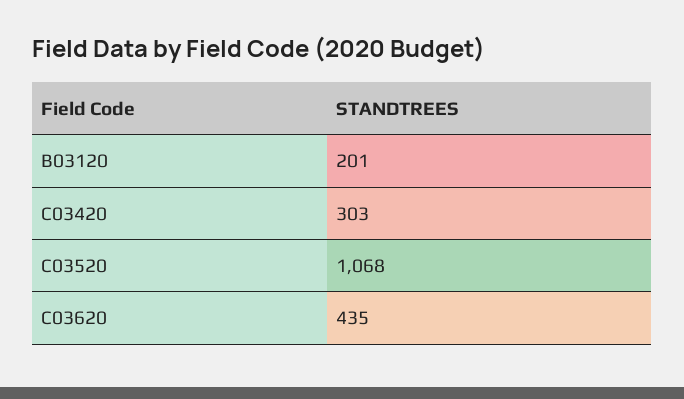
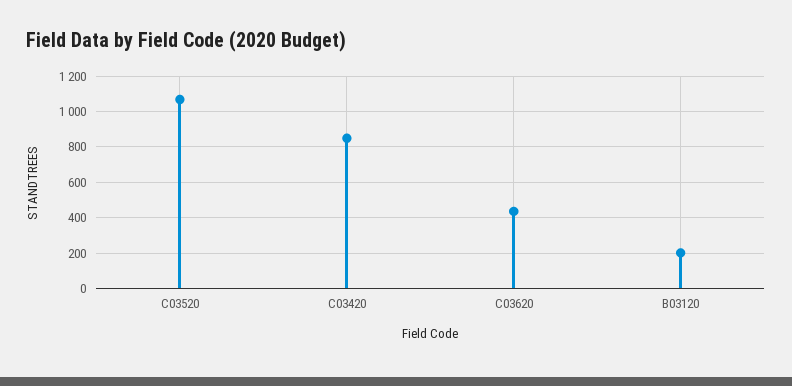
  {
    "B03120": 201,
-   "C03420": 303,
+   "C03420": 850,
    "C03520": 1068,
    "C03620": 435
  }

